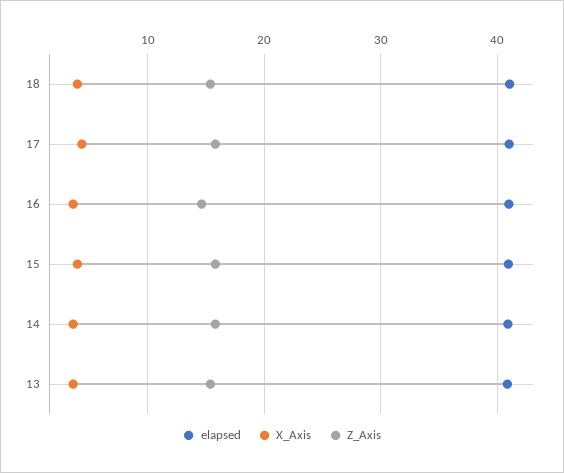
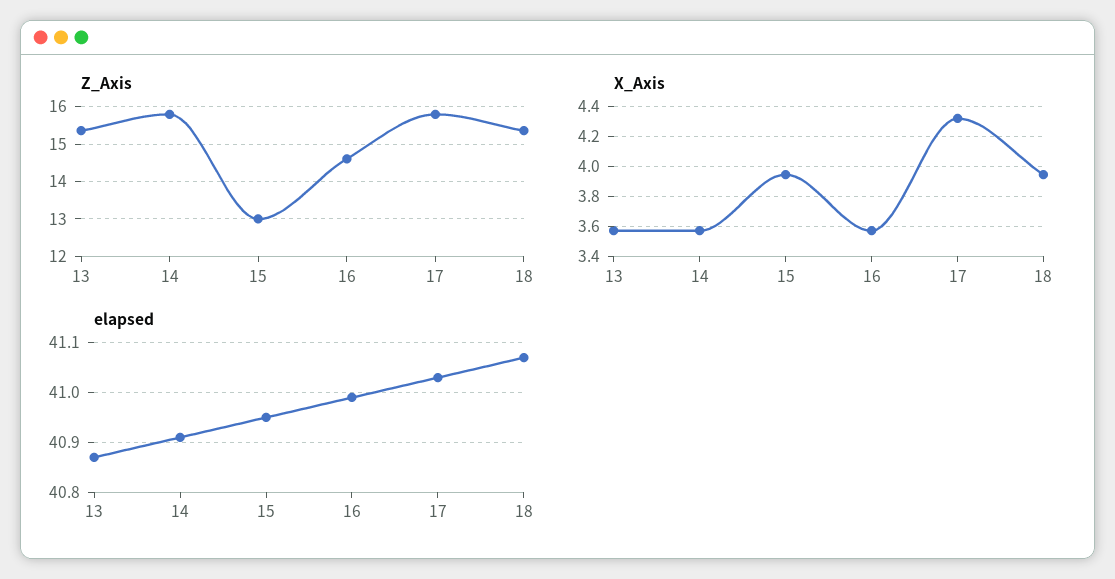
  {
    "elapsed": {
      "18": 41.05,
      "17": 41.05,
      "16": 41,
      "15": 40.95,
      "14": 40.9,
      "13": 40.85
    },
    "X_Axis": {
      "18": 3.95,
      "17": 4.3,
      "16": 3.55,
      "15": 3.95,
      "14": 3.55,
      "13": 3.55
    },
    "Z_Axis": {
      "18": 15.4,
      "17": 15.8,
      "16": 14.6,
-     "15": 16,
+     "15": 13,
      "14": 15.8,
      "13": 15.4
    }
  }

